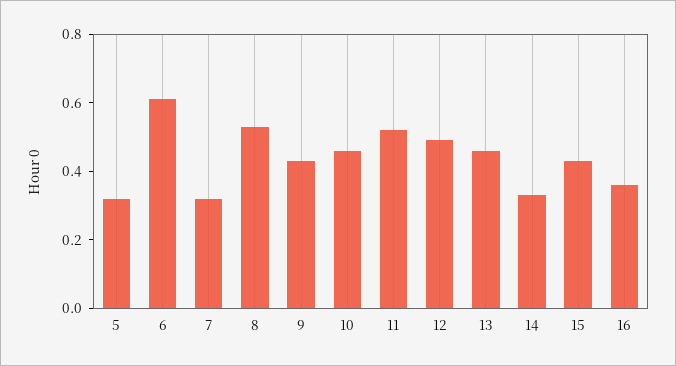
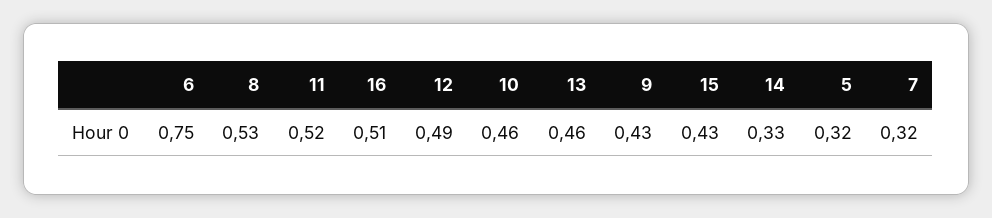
  {
    "5": 0.32,
-   "6": 0.6,
+   "6": 0.75,
    "7": 0.32,
    "8": 0.53,
    "9": 0.43,
    "10": 0.46,
    "11": 0.52,
    "12": 0.49,
    "13": 0.46,
    "14": 0.33,
    "15": 0.43,
-   "16": 0.35
+   "16": 0.51
  }

